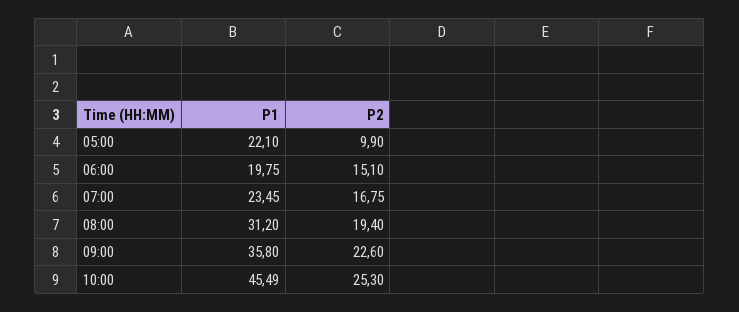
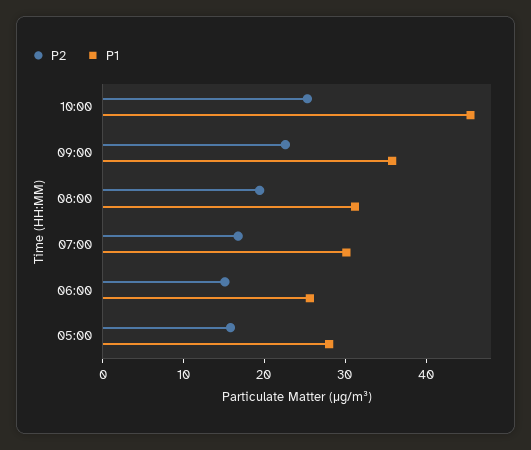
  {
    "P1": {
-     "05:00": 22.1,
+     "05:00": 28,
-     "06:00": 19.75,
+     "06:00": 26,
-     "07:00": 23.45,
+     "07:00": 30,
      "08:00": 31.2,
      "09:00": 35.8,
      "10:00": 45.49
    },
    "P2": {
-     "05:00": 9.9,
+     "05:00": 16,
      "06:00": 15.1,
      "07:00": 16.75,
      "08:00": 19.4,
      "09:00": 22.6,
      "10:00": 25.3
    }
  }

